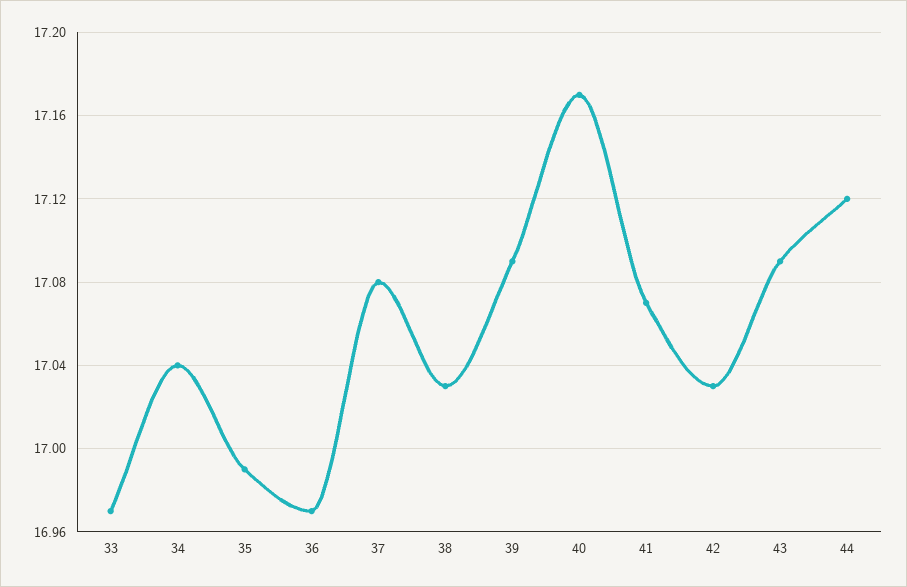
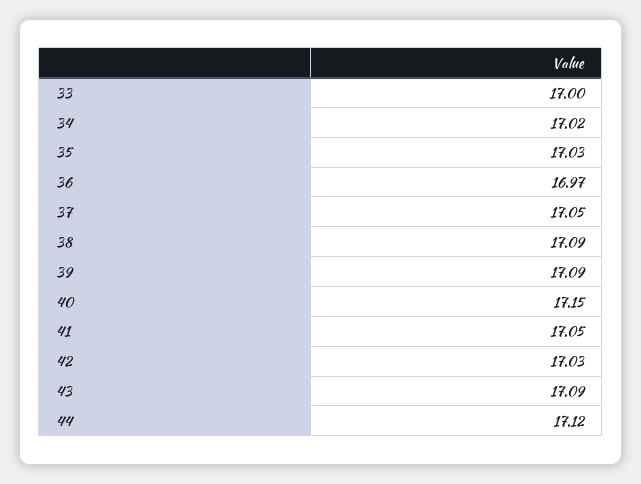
  {
-   "33": 16.97,
+   "33": 17,
-   "34": 17.04,
+   "34": 17.02,
-   "35": 16.99,
+   "35": 17.03,
    "36": 16.97,
-   "37": 17.08,
+   "37": 17.05,
-   "38": 17.03,
+   "38": 17.09,
    "39": 17.09,
-   "40": 17.17,
+   "40": 17.15,
-   "41": 17.07,
+   "41": 17.05,
    "42": 17.03,
    "43": 17.09,
    "44": 17.12
  }

